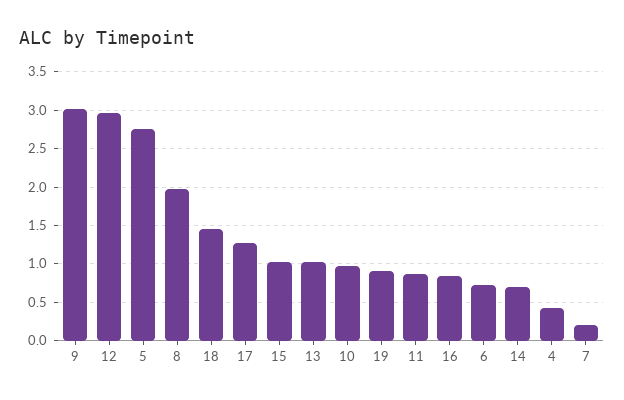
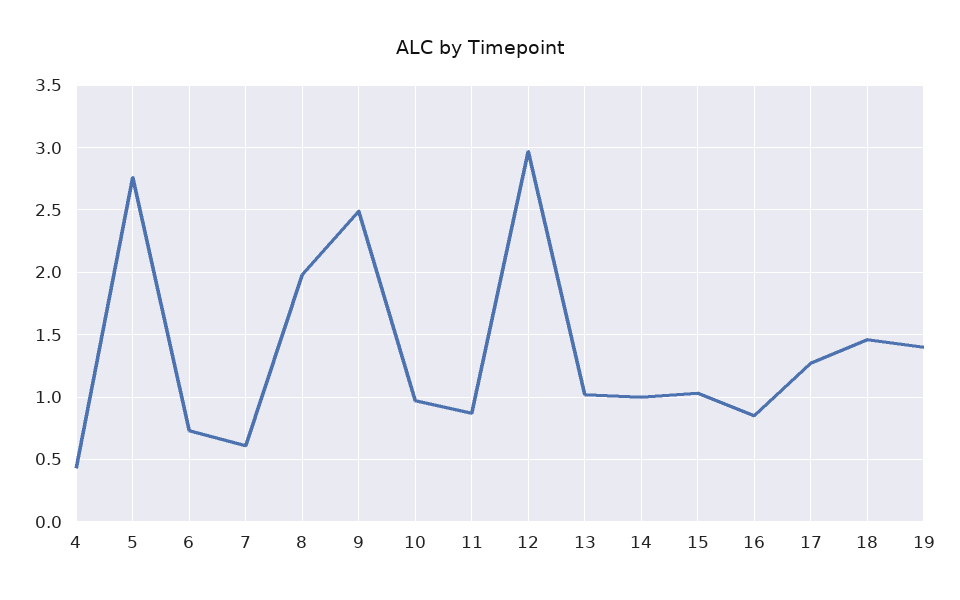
  {
-   "9": 3,
+   "9": 2.5,
    "12": 2.95,
    "5": 2.75,
    "8": 2,
    "18": 1.45,
    "17": 1.25,
    "15": 1.05,
    "13": 1,
    "10": 0.95,
-   "19": 0.9,
+   "19": 1.4,
    "11": 0.85,
    "16": 0.85,
    "6": 0.75,
-   "14": 0.7,
+   "14": 1,
    "4": 0.45,
-   "7": 0.2
+   "7": 0.6
  }

